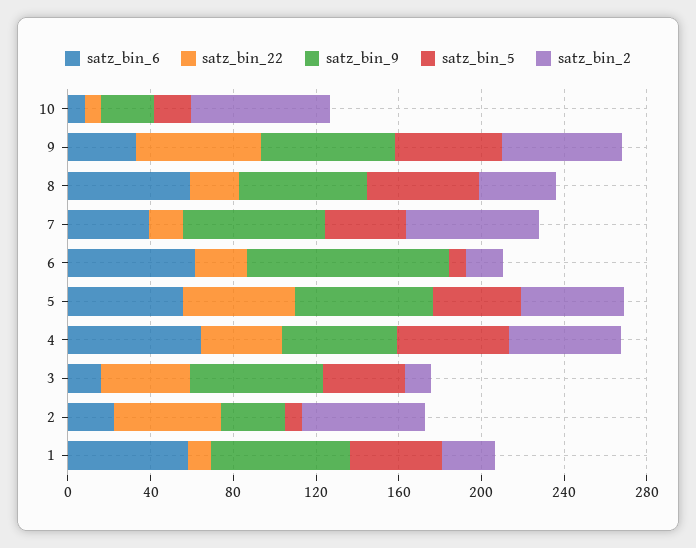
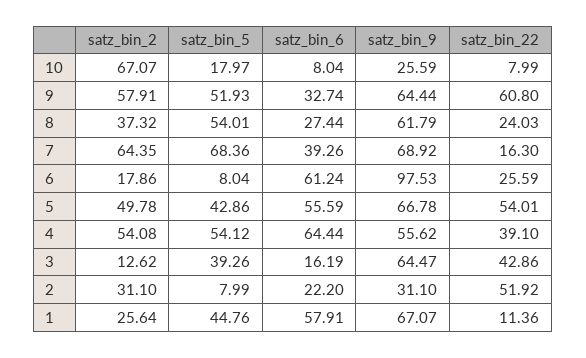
  {
    "satz_bin_6": {
      "10": 8.04,
      "9": 32.74,
-     "8": 60,
+     "8": 27.44,
      "7": 39.26,
      "6": 61.24,
      "5": 55.59,
      "4": 64.44,
      "3": 16.19,
      "2": 22.2,
      "1": 57.91
    },
    "satz_bin_22": {
      "10": 7.99,
      "9": 60.8,
      "8": 24.03,
      "7": 16.3,
      "6": 25.59,
      "5": 54.01,
      "4": 39.1,
      "3": 42.86,
      "2": 51.92,
      "1": 11.36
    },
    "satz_bin_9": {
      "10": 25.59,
      "9": 64.44,
      "8": 61.79,
      "7": 68.92,
      "6": 97.53,
      "5": 66.78,
      "4": 55.62,
      "3": 64.47,
      "2": 31.1,
      "1": 67.07
    },
    "satz_bin_5": {
      "10": 17.97,
      "9": 51.93,
      "8": 54.01,
-     "7": 40,
+     "7": 68.36,
      "6": 8.04,
      "5": 42.86,
      "4": 54.12,
      "3": 39.26,
      "2": 7.99,
      "1": 44.76
    },
    "satz_bin_2": {
      "10": 67.07,
      "9": 57.91,
      "8": 37.32,
      "7": 64.35,
      "6": 17.86,
      "5": 49.78,
      "4": 54.08,
      "3": 12.62,
-     "2": 60,
+     "2": 31.1,
      "1": 25.64
    }
  }

